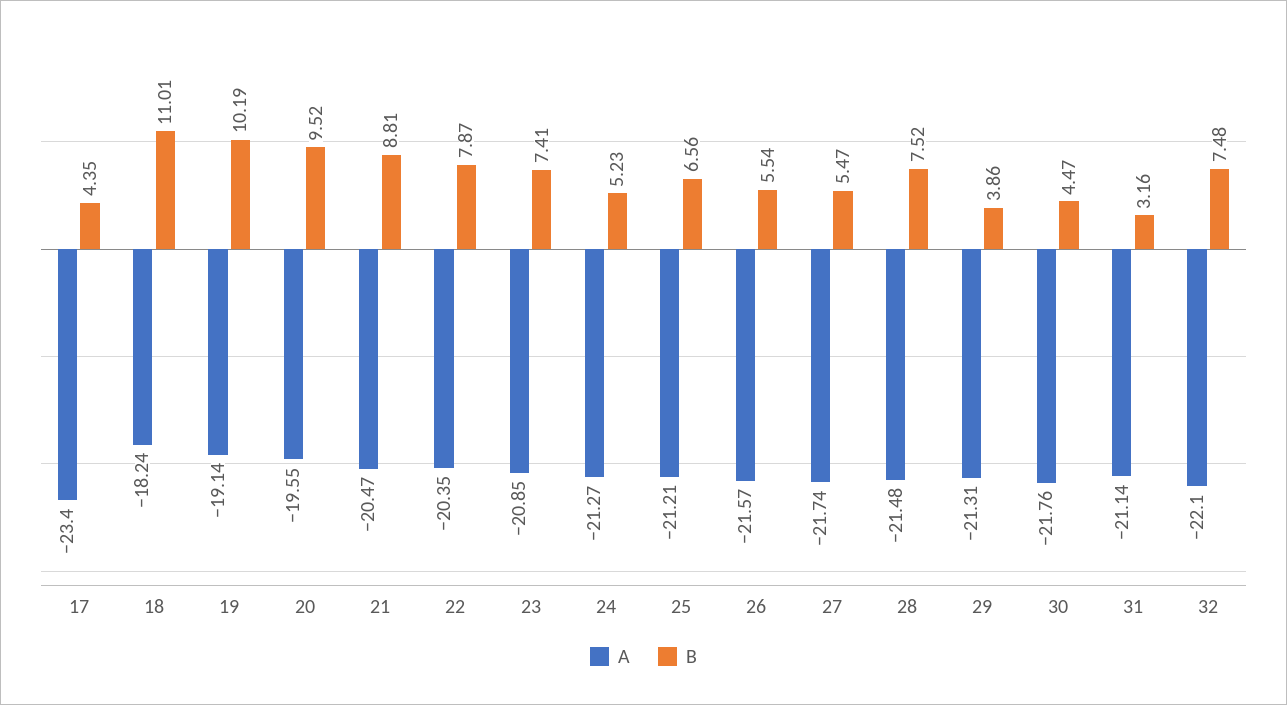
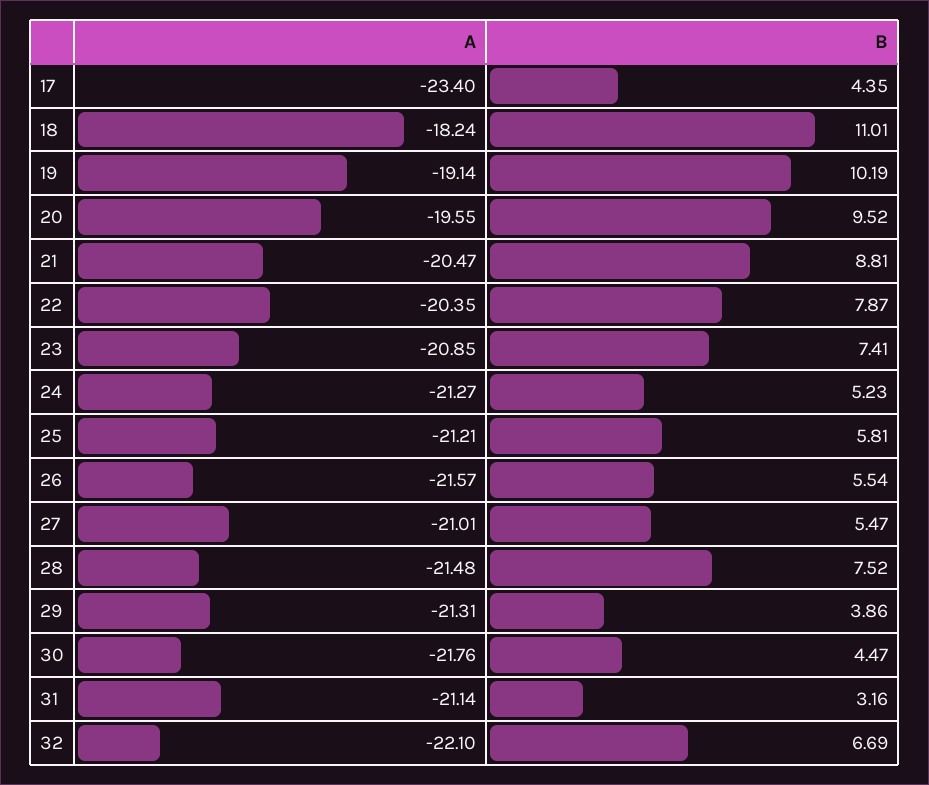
  {
    "A": {
      "17": -23.4,
      "18": -18.24,
      "19": -19.14,
      "20": -19.55,
      "21": -20.47,
      "22": -20.35,
      "23": -20.85,
      "24": -21.27,
      "25": -21.21,
      "26": -21.57,
-     "27": -21.74,
+     "27": -21.01,
      "28": -21.48,
      "29": -21.31,
      "30": -21.76,
      "31": -21.14,
      "32": -22.1
    },
    "B": {
      "17": 4.35,
      "18": 11.01,
      "19": 10.19,
      "20": 9.52,
      "21": 8.81,
      "22": 7.87,
      "23": 7.41,
      "24": 5.23,
-     "25": 6.56,
+     "25": 5.81,
      "26": 5.54,
      "27": 5.47,
      "28": 7.52,
      "29": 3.86,
      "30": 4.47,
      "31": 3.16,
-     "32": 7.48
+     "32": 6.69
    }
  }

